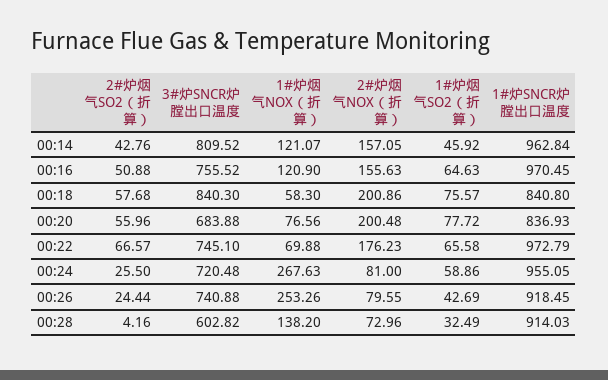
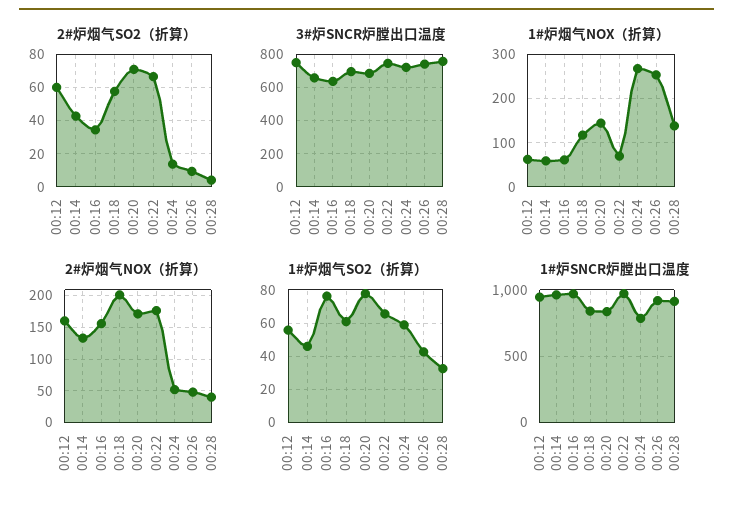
  {
    "2#炉烟气SO2（折算）": {
      "00:14": 42.76,
-     "00:16": 50.88,
+     "00:16": 35,
      "00:18": 57.68,
-     "00:20": 55.96,
+     "00:20": 70,
      "00:22": 66.57,
-     "00:24": 25.5,
+     "00:24": 15,
-     "00:26": 24.44,
+     "00:26": 10,
-     "00:28": 4.16
+     "00:28": 4.16,
+     "00:12": 60
    },
    "3#炉SNCR炉膛出口温度": {
-     "00:14": 809.52,
+     "00:14": 650,
-     "00:16": 755.52,
+     "00:16": 650,
-     "00:18": 840.3,
+     "00:18": 700,
      "00:20": 683.88,
      "00:22": 745.1,
      "00:24": 720.48,
      "00:26": 740.88,
-     "00:28": 602.82
+     "00:28": 750,
+     "00:12": 750
    },
    "1#炉烟气NOX（折算）": {
-     "00:14": 121.07,
+     "00:14": 60,
-     "00:16": 120.9,
+     "00:16": 60,
-     "00:18": 58.3,
+     "00:18": 120,
-     "00:20": 76.56,
+     "00:20": 140,
      "00:22": 69.88,
      "00:24": 267.63,
      "00:26": 253.26,
-     "00:28": 138.2
+     "00:28": 138.2,
+     "00:12": 60
    },
    "2#炉烟气NOX（折算）": {
-     "00:14": 157.05,
+     "00:14": 130,
      "00:16": 155.63,
      "00:18": 200.86,
-     "00:20": 200.48,
+     "00:20": 170,
      "00:22": 176.23,
-     "00:24": 81,
+     "00:24": 50,
-     "00:26": 79.55,
+     "00:26": 50,
-     "00:28": 72.96
+     "00:28": 40,
+     "00:12": 160
    },
    "1#炉烟气SO2（折算）": {
      "00:14": 45.92,
-     "00:16": 64.63,
+     "00:16": 75,
-     "00:18": 75.57,
+     "00:18": 60,
      "00:20": 77.72,
      "00:22": 65.58,
      "00:24": 58.86,
      "00:26": 42.69,
-     "00:28": 32.49
+     "00:28": 32.49,
+     "00:12": 55
    },
    "1#炉SNCR炉膛出口温度": {
      "00:14": 962.84,
      "00:16": 970.45,
      "00:18": 840.8,
      "00:20": 836.93,
      "00:22": 972.79,
-     "00:24": 955.05,
+     "00:24": 800,
      "00:26": 918.45,
-     "00:28": 914.03
+     "00:28": 914.03,
+     "00:12": 950
    }
  }

